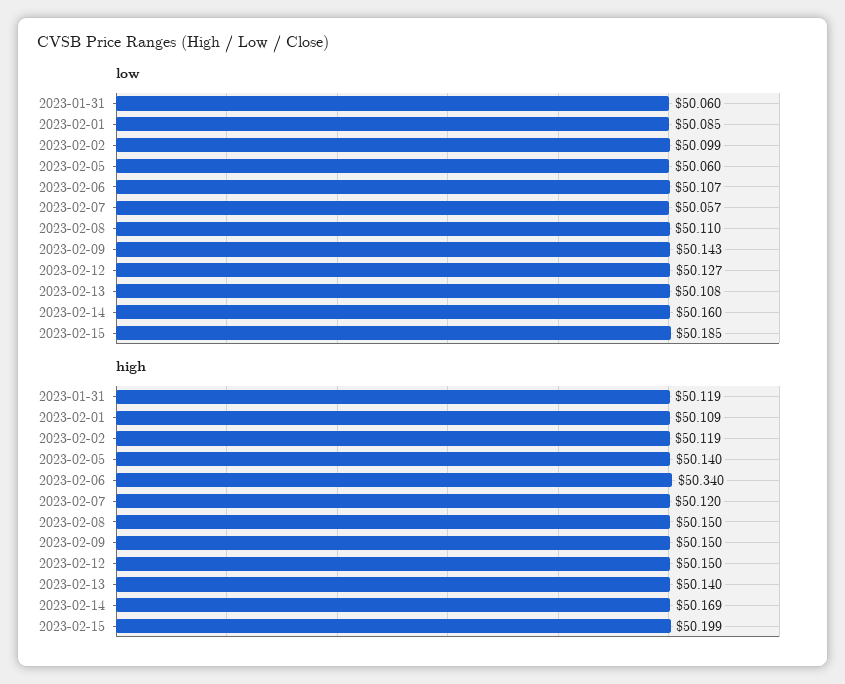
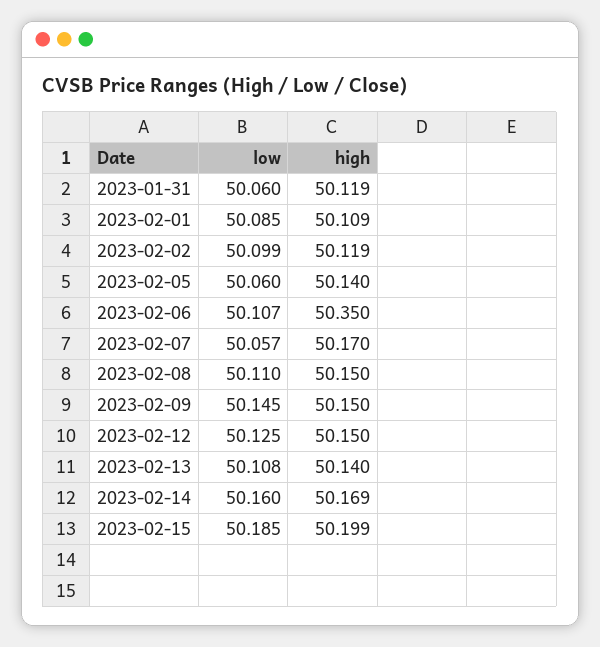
  {
    "low": {
      "2023-01-31": 50.06,
      "2023-02-01": 50.085,
      "2023-02-02": 50.099,
      "2023-02-05": 50.06,
      "2023-02-06": 50.107,
      "2023-02-07": 50.057,
      "2023-02-08": 50.11,
-     "2023-02-09": 50.143,
+     "2023-02-09": 50.145,
-     "2023-02-12": 50.127,
+     "2023-02-12": 50.125,
      "2023-02-13": 50.108,
      "2023-02-14": 50.16,
      "2023-02-15": 50.185
    },
    "high": {
      "2023-01-31": 50.119,
      "2023-02-01": 50.109,
      "2023-02-02": 50.119,
      "2023-02-05": 50.14,
-     "2023-02-06": 50.34,
+     "2023-02-06": 50.35,
-     "2023-02-07": 50.12,
+     "2023-02-07": 50.17,
      "2023-02-08": 50.15,
      "2023-02-09": 50.15,
      "2023-02-12": 50.15,
      "2023-02-13": 50.14,
      "2023-02-14": 50.169,
      "2023-02-15": 50.199
    }
  }

